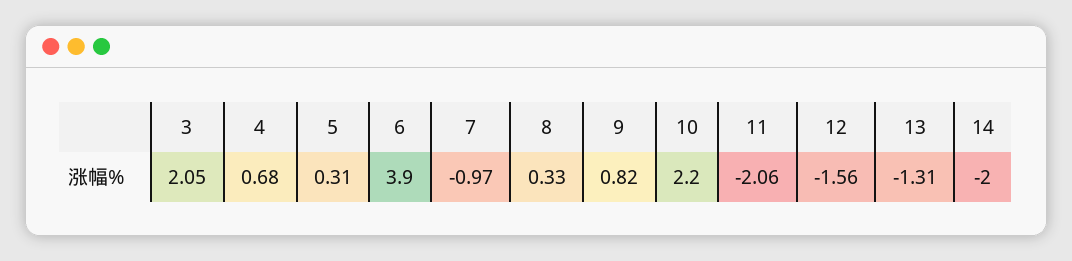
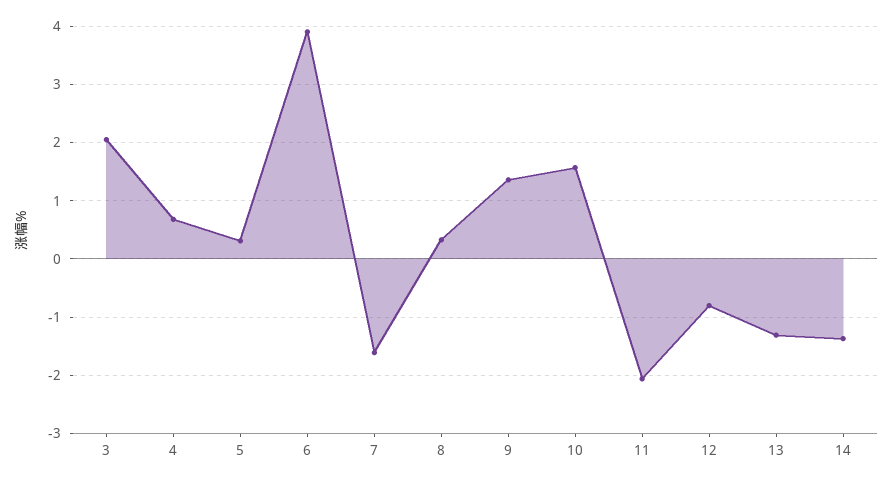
  {
    "3": 2.05,
    "4": 0.68,
    "5": 0.31,
    "6": 3.9,
-   "7": -0.97,
+   "7": -1.6,
    "8": 0.33,
-   "9": 0.82,
+   "9": 1.4,
-   "10": 2.2,
+   "10": 1.6,
    "11": -2.06,
-   "12": -1.56,
+   "12": -0.8,
    "13": -1.31,
-   "14": -2
+   "14": -1.4
  }

